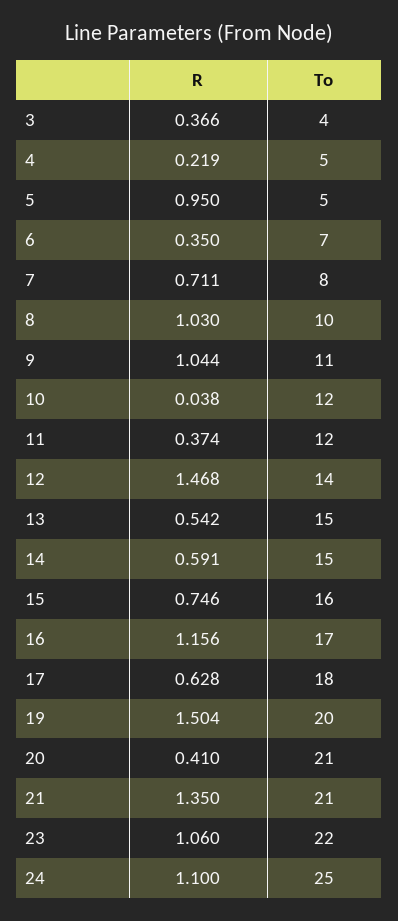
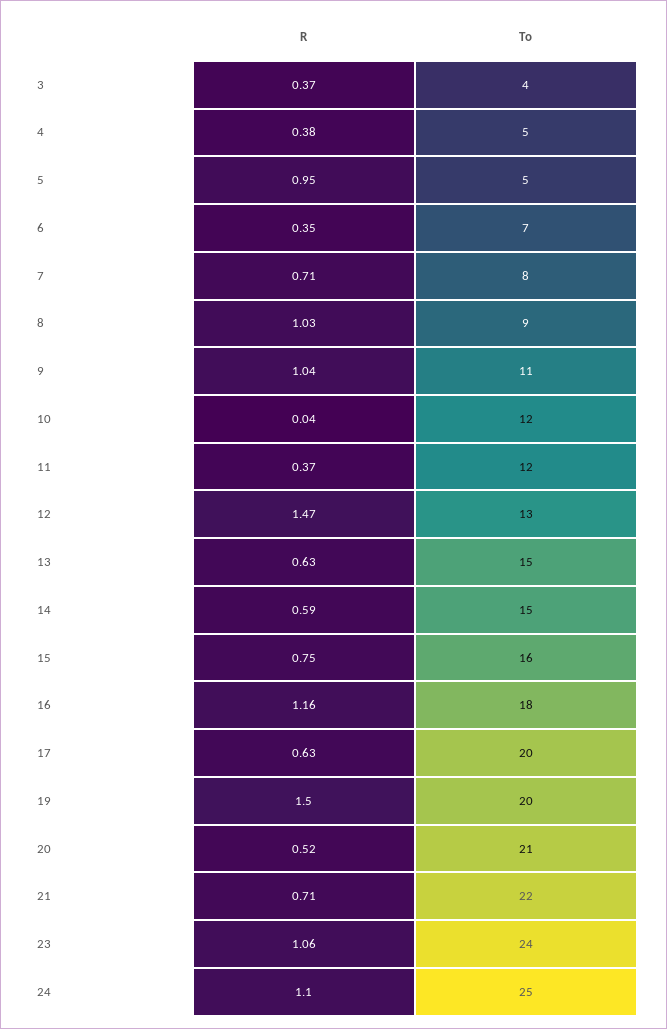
  {
    "R": {
      "3": 0.366,
-     "4": 0.219,
+     "4": 0.38,
      "5": 0.95,
      "6": 0.35,
      "7": 0.711,
      "8": 1.03,
      "9": 1.044,
      "10": 0.038,
      "11": 0.374,
      "12": 1.468,
-     "13": 0.542,
+     "13": 0.63,
      "14": 0.591,
      "15": 0.746,
      "16": 1.156,
      "17": 0.628,
      "19": 1.504,
-     "20": 0.41,
+     "20": 0.52,
-     "21": 1.35,
+     "21": 0.71,
      "23": 1.06,
      "24": 1.1
    },
    "To": {
      "3": 4,
      "4": 5,
      "5": 5,
      "6": 7,
      "7": 8,
-     "8": 10,
+     "8": 9,
      "9": 11,
      "10": 12,
      "11": 12,
-     "12": 14,
+     "12": 13,
      "13": 15,
      "14": 15,
      "15": 16,
-     "16": 17,
+     "16": 18,
-     "17": 18,
+     "17": 20,
      "19": 20,
      "20": 21,
-     "21": 21,
+     "21": 22,
-     "23": 22,
+     "23": 24,
      "24": 25
    }
  }

